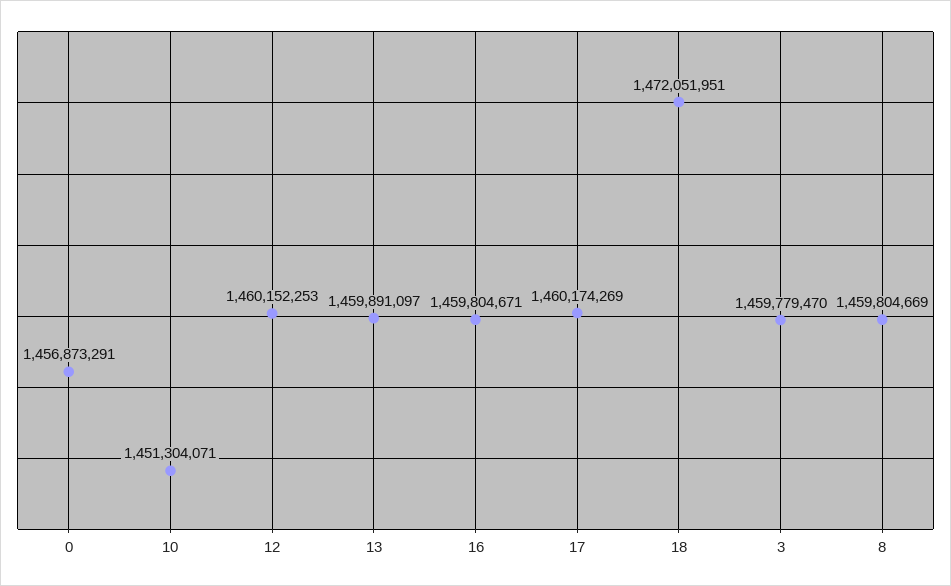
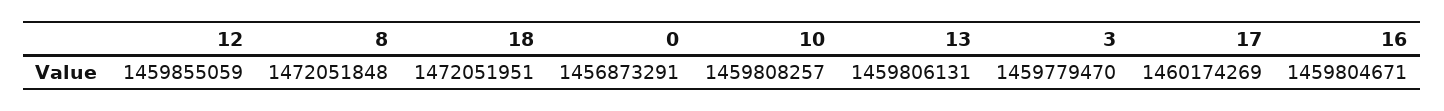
  {
    "0": 1456873291,
-   "10": 1451304071,
+   "10": 1459808257,
-   "12": 1460152253,
+   "12": 1459855059,
-   "13": 1459891097,
+   "13": 1459806131,
    "16": 1459804671,
    "17": 1460174269,
    "18": 1472051951,
    "3": 1459779470,
-   "8": 1459804669
+   "8": 1472051848
  }

